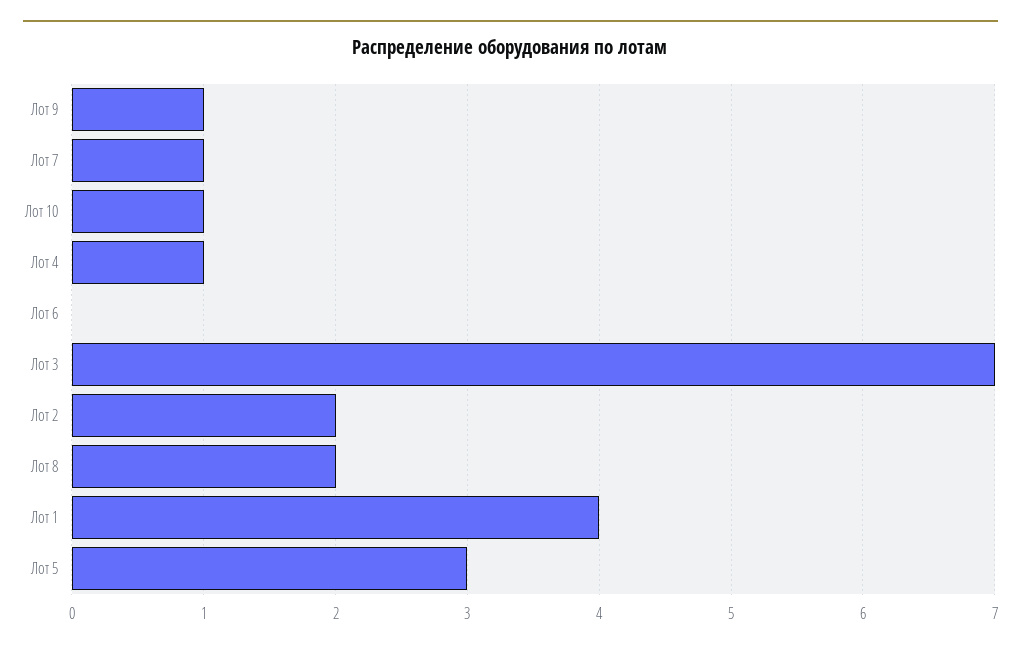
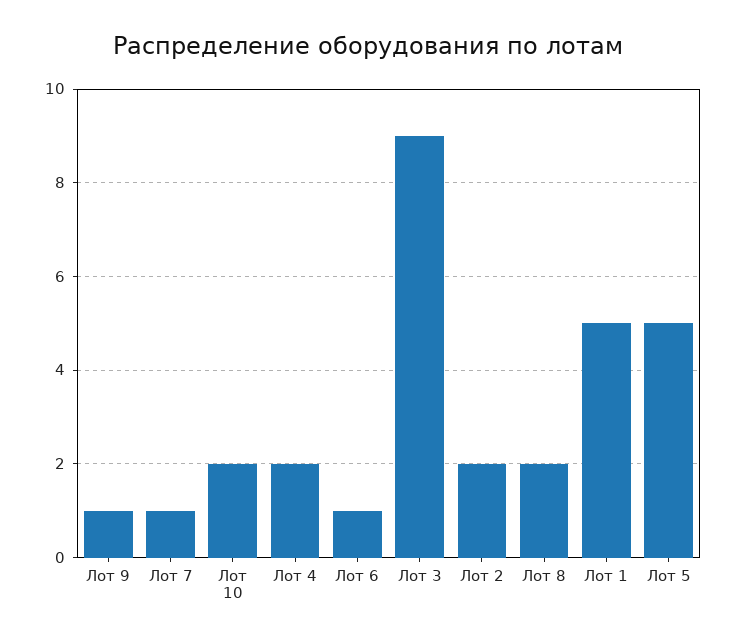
  {
    "Лот 9": 1,
    "Лот 7": 1,
-   "Лот 10": 1,
+   "Лот 10": 2,
-   "Лот 4": 1,
+   "Лот 4": 2,
-   "Лот 6": 0,
+   "Лот 6": 1,
-   "Лот 3": 7,
+   "Лот 3": 9,
    "Лот 2": 2,
    "Лот 8": 2,
-   "Лот 1": 4,
+   "Лот 1": 5,
-   "Лот 5": 3
+   "Лот 5": 5
  }

